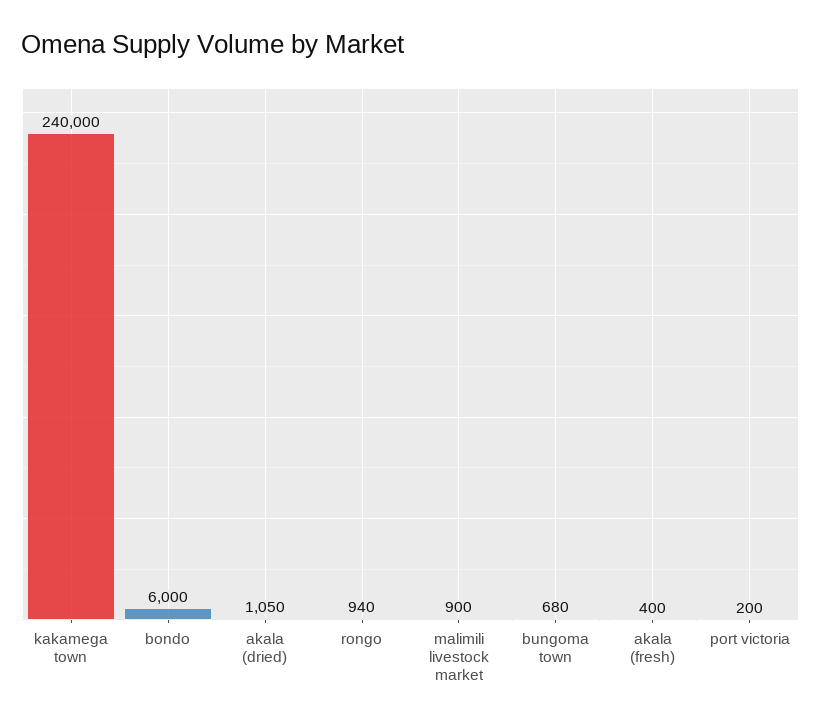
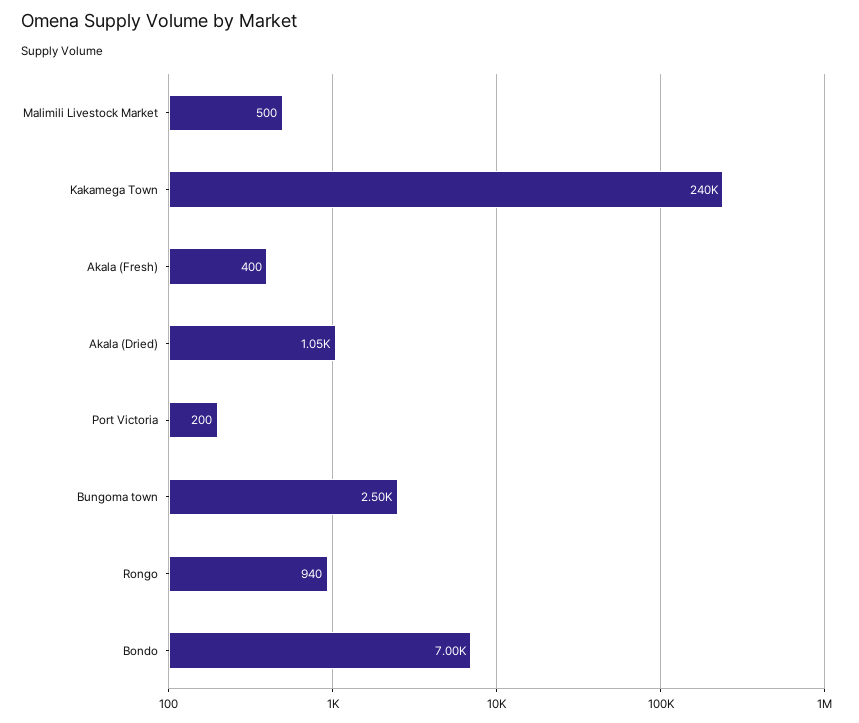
  {
    "kakamega town": 240000,
-   "bondo": 6000,
+   "bondo": 7000,
    "akala (dried)": 1050,
    "rongo": 940,
-   "malimili livestock market": 900,
+   "malimili livestock market": 500,
-   "bungoma town": 680,
+   "bungoma town": 2500,
    "akala (fresh)": 400,
    "port victoria": 200
  }

